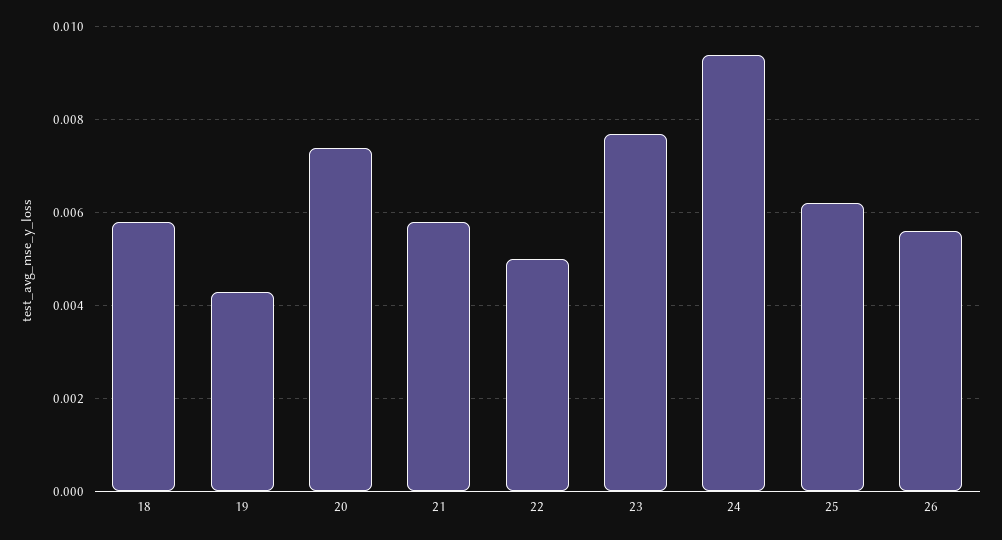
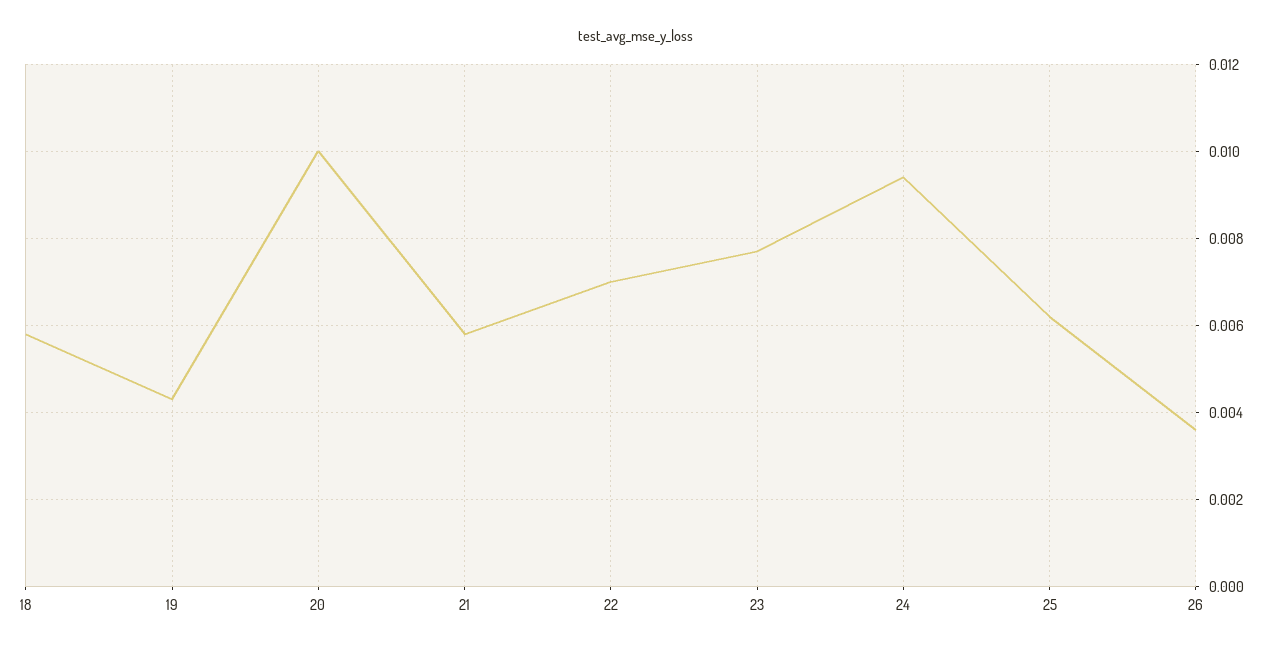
  {
    "18": 0.006,
    "19": 0.0045,
-   "20": 0.0075,
+   "20": 0.01,
    "21": 0.006,
-   "22": 0.005,
+   "22": 0.007,
    "23": 0.0075,
    "24": 0.0095,
    "25": 0.006,
-   "26": 0.0055
+   "26": 0.0035
  }

